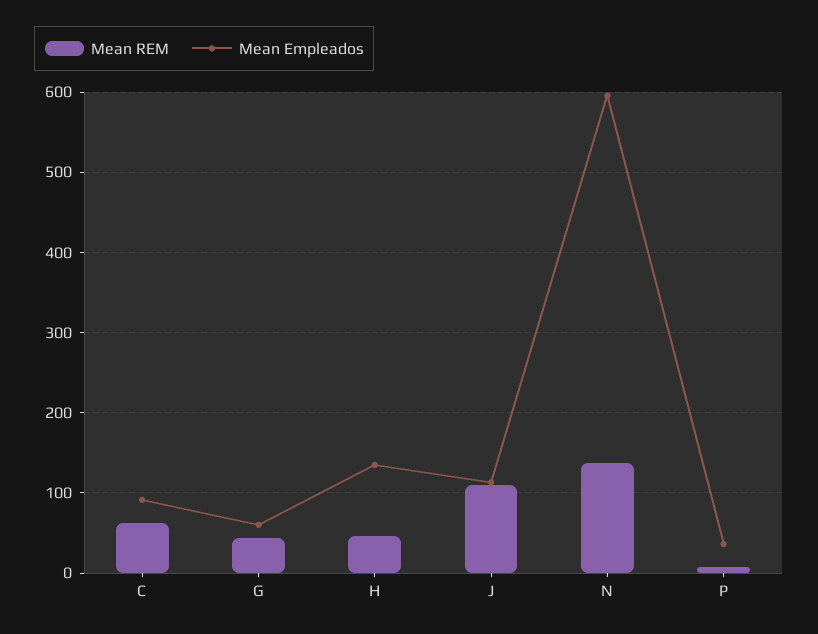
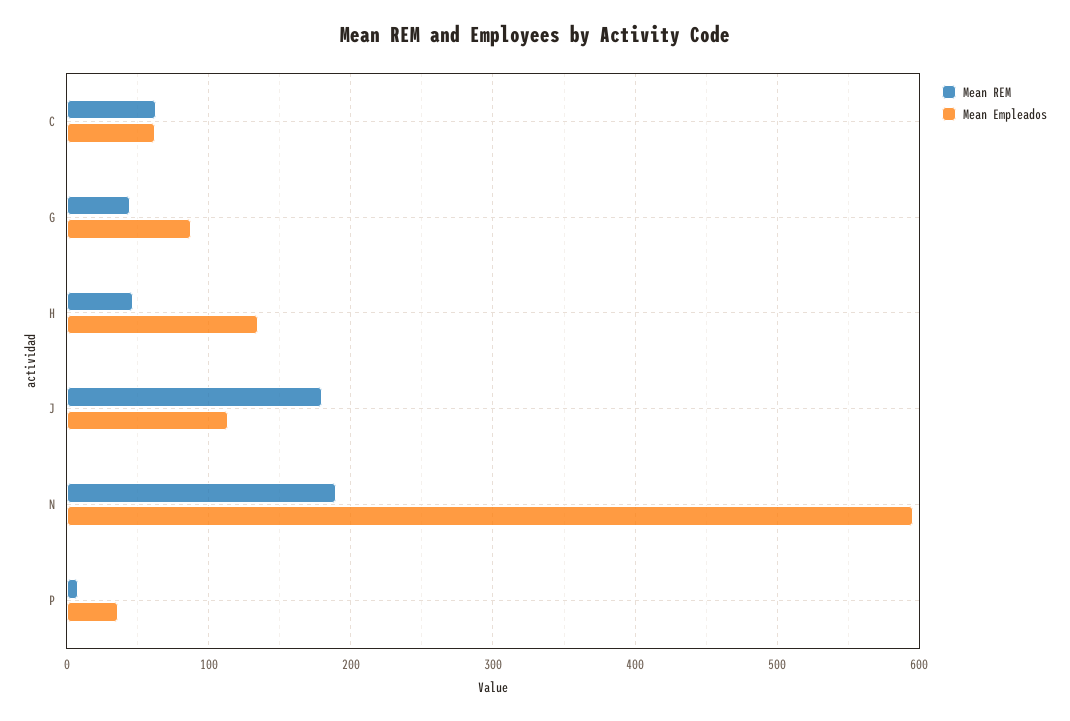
  {
    "Mean REM": {
      "C": 60,
      "G": 40,
      "H": 50,
-     "J": 110,
+     "J": 180,
-     "N": 140,
+     "N": 190,
      "P": 10
    },
    "Mean Empleados": {
-     "C": 90,
+     "C": 60,
-     "G": 60,
+     "G": 90,
      "H": 140,
      "J": 110,
      "N": 600,
      "P": 40
    }
  }

